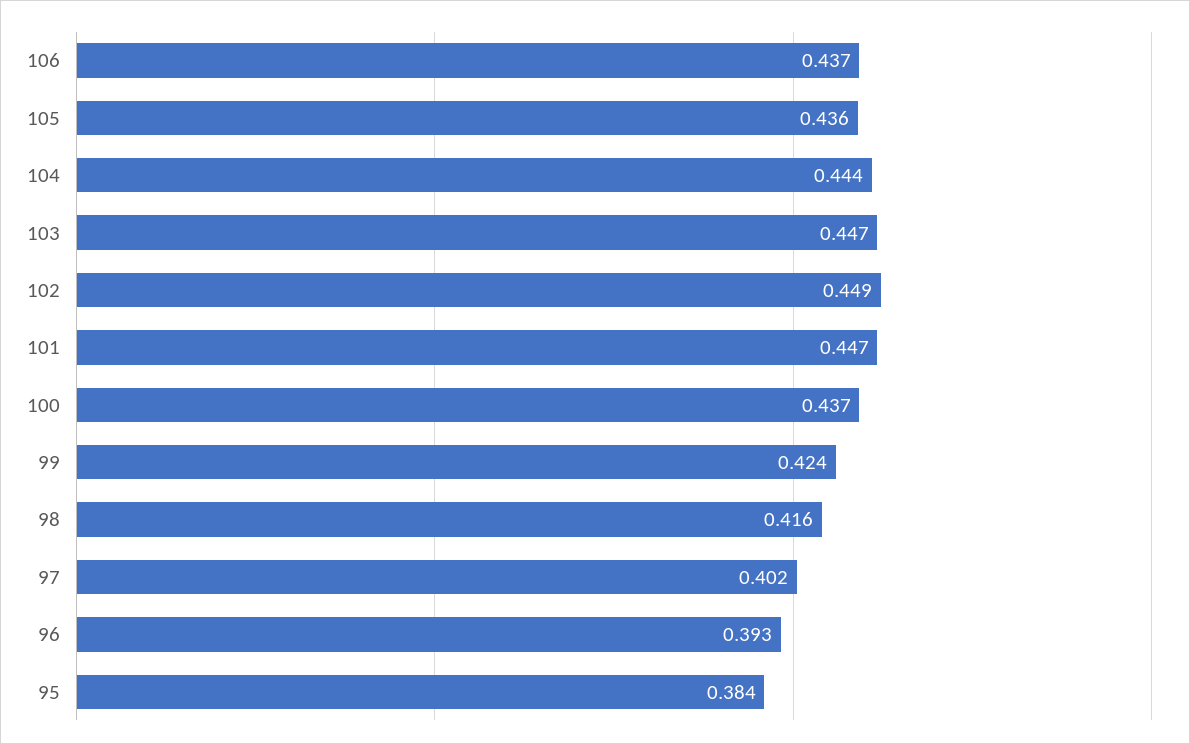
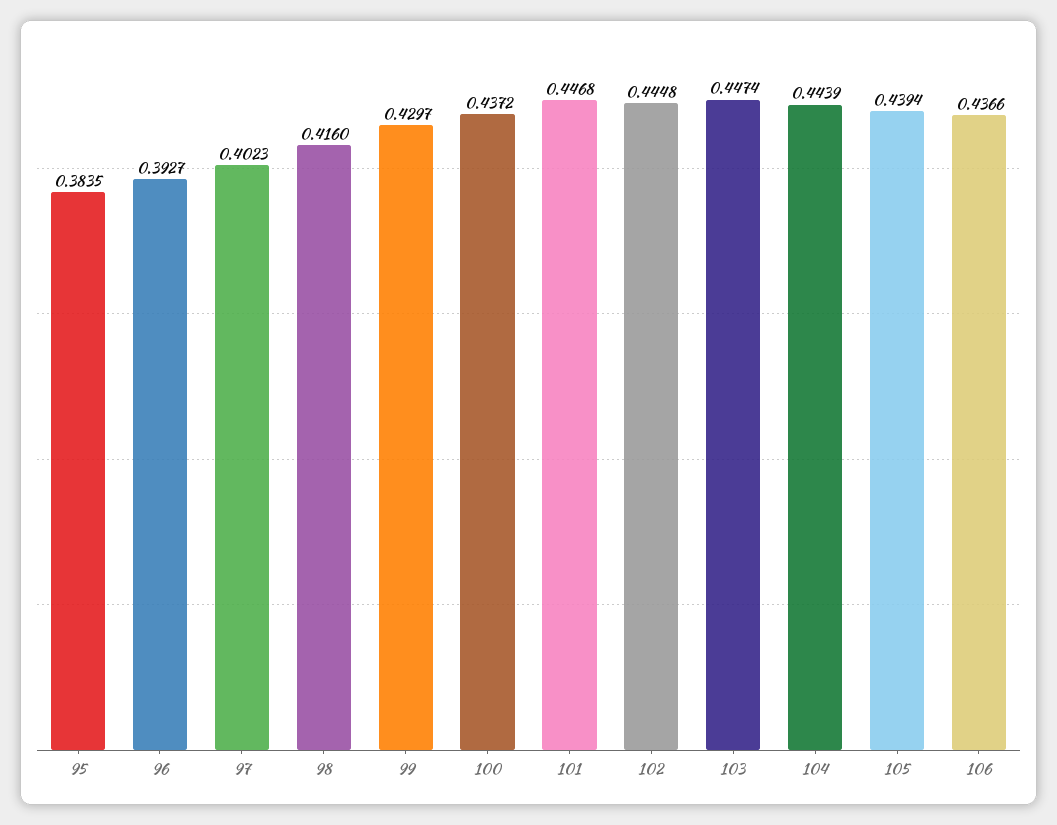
  {
    "106": 0.4366,
-   "105": 0.436,
+   "105": 0.4394,
    "104": 0.4439,
    "103": 0.4474,
-   "102": 0.449,
+   "102": 0.4448,
    "101": 0.4468,
    "100": 0.4372,
-   "99": 0.424,
+   "99": 0.4297,
    "98": 0.416,
    "97": 0.4023,
    "96": 0.3927,
    "95": 0.3835
  }

